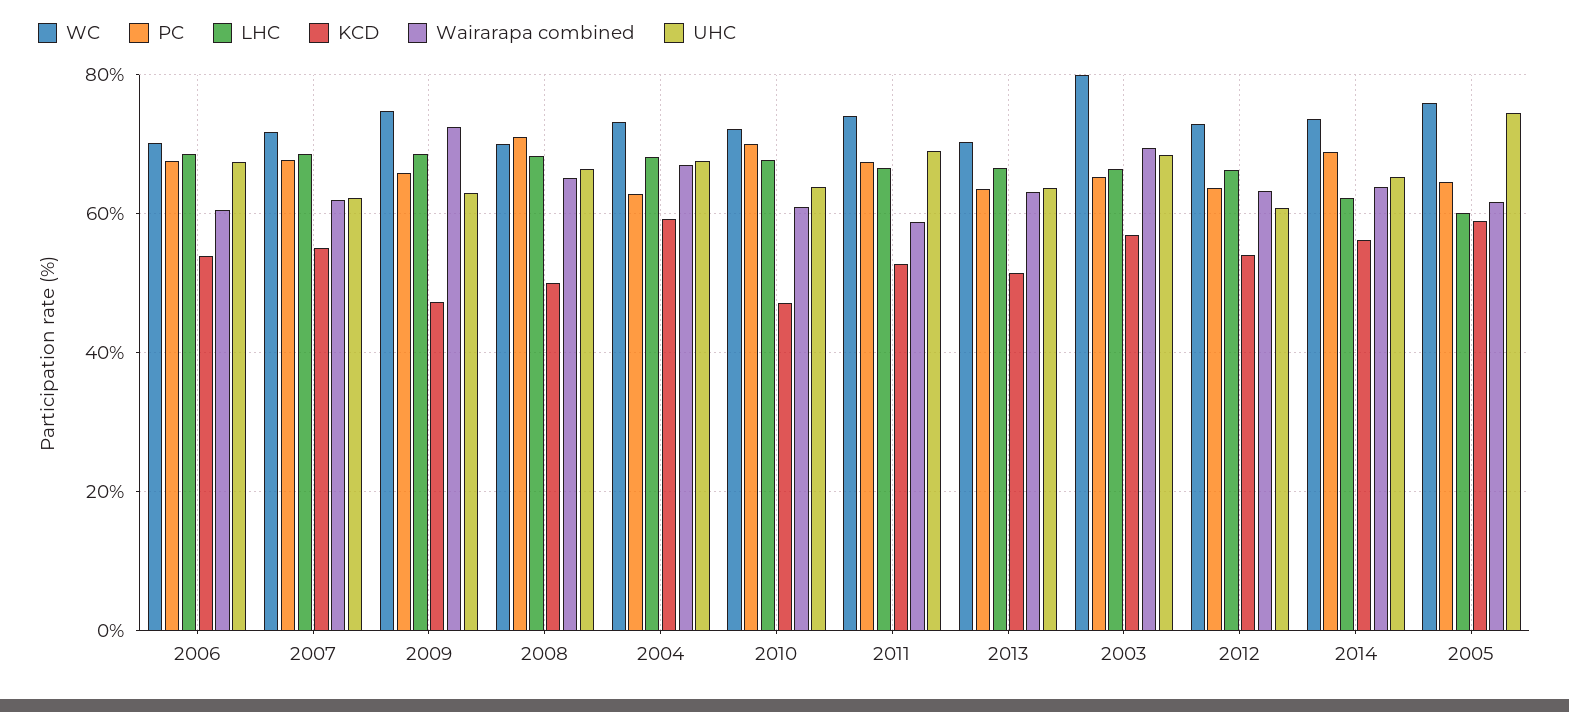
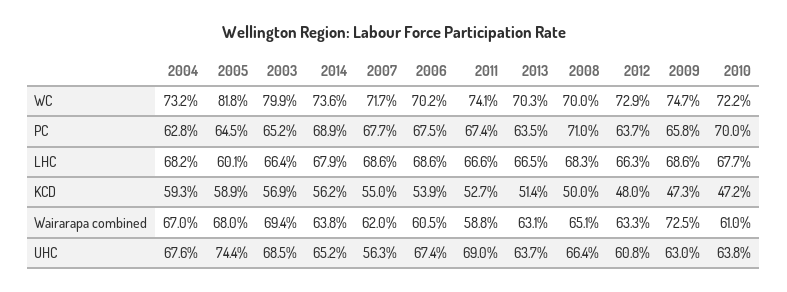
  {
    "WC": {
      "2006": 70.2,
      "2007": 71.7,
      "2009": 74.7,
      "2008": 70,
      "2004": 73.2,
      "2010": 72.2,
      "2011": 74.1,
      "2013": 70.3,
      "2003": 79.9,
      "2012": 72.9,
      "2014": 73.6,
-     "2005": 76
+     "2005": 81.8
    },
    "PC": {
      "2006": 67.5,
      "2007": 67.7,
      "2009": 65.8,
      "2008": 71,
      "2004": 62.8,
      "2010": 70,
      "2011": 67.4,
      "2013": 63.5,
      "2003": 65.2,
      "2012": 63.7,
      "2014": 68.9,
      "2005": 64.5
    },
    "LHC": {
      "2006": 68.6,
      "2007": 68.6,
      "2009": 68.6,
      "2008": 68.3,
      "2004": 68.2,
      "2010": 67.7,
      "2011": 66.6,
      "2013": 66.5,
      "2003": 66.4,
      "2012": 66.3,
-     "2014": 62,
+     "2014": 67.9,
      "2005": 60.1
    },
    "KCD": {
      "2006": 53.9,
      "2007": 55,
      "2009": 47.3,
      "2008": 50,
      "2004": 59.3,
      "2010": 47.2,
      "2011": 52.7,
      "2013": 51.4,
      "2003": 56.9,
-     "2012": 54,
+     "2012": 48,
      "2014": 56.2,
      "2005": 58.9
    },
    "Wairarapa combined": {
      "2006": 60.5,
      "2007": 62,
      "2009": 72.5,
      "2008": 65.1,
      "2004": 67,
      "2010": 61,
      "2011": 58.8,
      "2013": 63.1,
      "2003": 69.4,
      "2012": 63.3,
      "2014": 63.8,
-     "2005": 62
+     "2005": 68
    },
    "UHC": {
      "2006": 67.4,
-     "2007": 62,
+     "2007": 56.3,
      "2009": 63,
      "2008": 66.4,
      "2004": 67.6,
      "2010": 63.8,
      "2011": 69,
      "2013": 63.7,
      "2003": 68.5,
      "2012": 60.8,
      "2014": 65.2,
      "2005": 74.4
    }
  }

